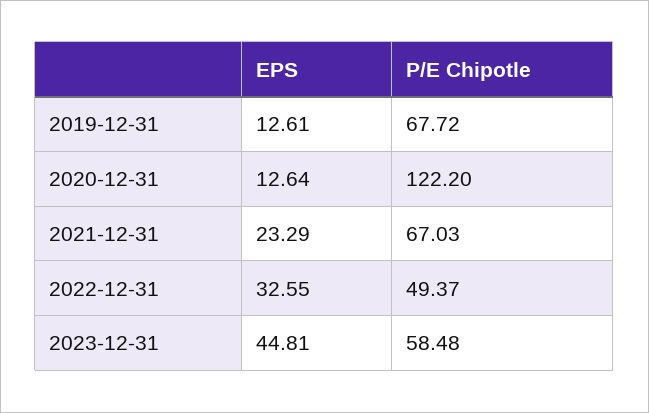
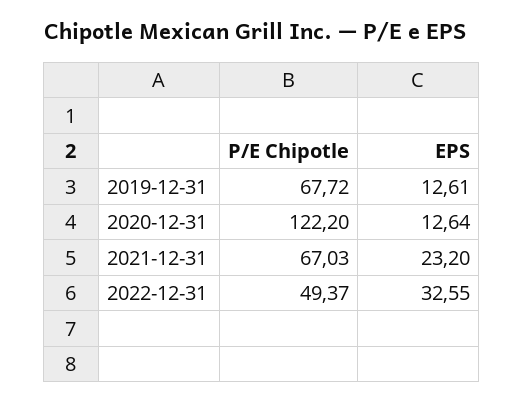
  {
    "EPS": {
      "2019-12-31": 12.61,
      "2020-12-31": 12.64,
-     "2021-12-31": 23.29,
+     "2021-12-31": 23.2,
-     "2022-12-31": 32.55,
+     "2022-12-31": 32.55
-     "2023-12-31": 44.81
    },
    "P/E Chipotle": {
      "2019-12-31": 67.72,
      "2020-12-31": 122.2,
      "2021-12-31": 67.03,
-     "2022-12-31": 49.37,
+     "2022-12-31": 49.37
-     "2023-12-31": 58.48
    }
  }

